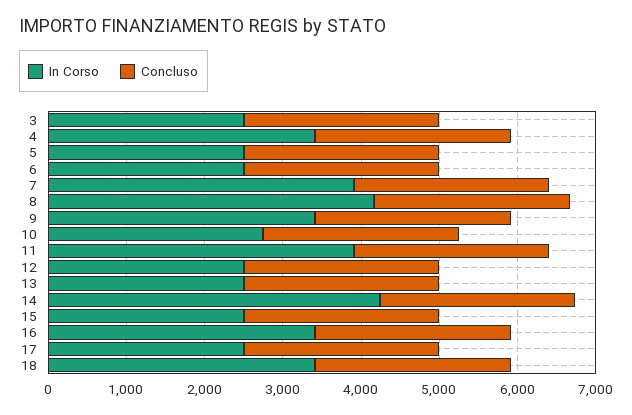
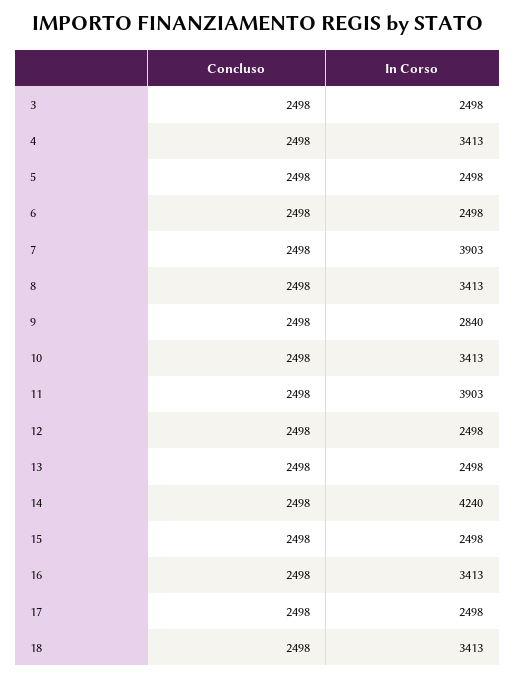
  {
    "In Corso": {
      "3": 2498,
      "4": 3413,
      "5": 2498,
      "6": 2498,
      "7": 3903,
-     "8": 4200,
+     "8": 3413,
-     "9": 3400,
+     "9": 2840,
-     "10": 2800,
+     "10": 3413,
      "11": 3903,
      "12": 2498,
      "13": 2498,
      "14": 4240,
      "15": 2498,
      "16": 3413,
      "17": 2498,
      "18": 3413
    },
    "Concluso": {
      "3": 2498,
      "4": 2498,
      "5": 2498,
      "6": 2498,
      "7": 2498,
      "8": 2498,
      "9": 2498,
      "10": 2498,
      "11": 2498,
      "12": 2498,
      "13": 2498,
      "14": 2498,
      "15": 2498,
      "16": 2498,
      "17": 2498,
      "18": 2498
    }
  }

